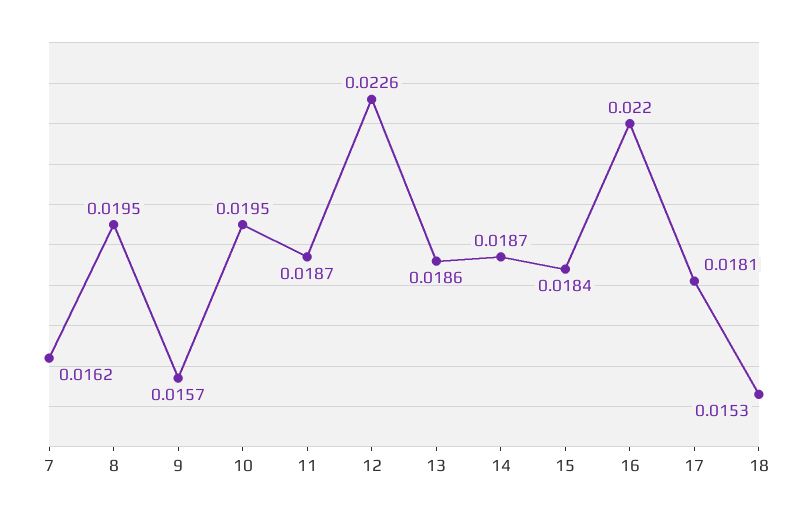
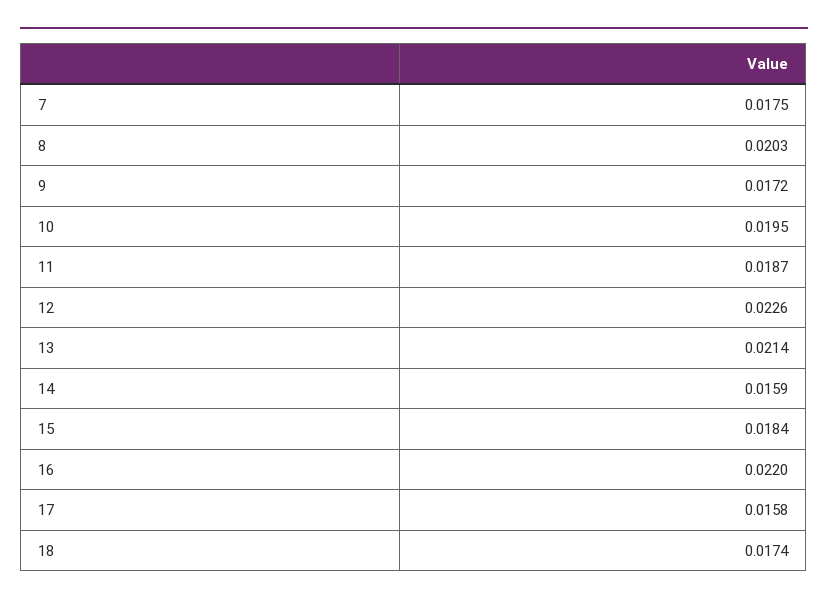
  {
-   "7": 0.0162,
+   "7": 0.0175,
-   "8": 0.0195,
+   "8": 0.0203,
-   "9": 0.0157,
+   "9": 0.0172,
    "10": 0.0195,
    "11": 0.0187,
    "12": 0.0226,
-   "13": 0.0186,
+   "13": 0.0214,
-   "14": 0.0187,
+   "14": 0.0159,
    "15": 0.0184,
    "16": 0.022,
-   "17": 0.0181,
+   "17": 0.0158,
-   "18": 0.0153
+   "18": 0.0174
  }

